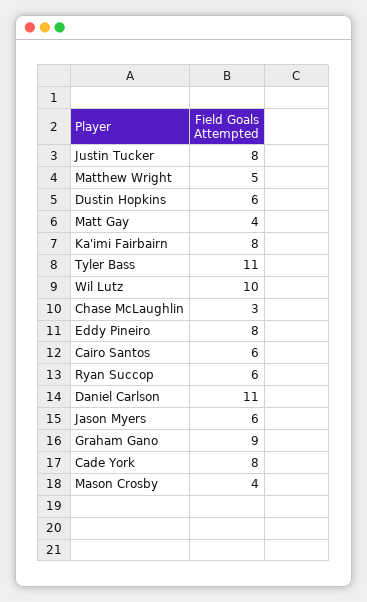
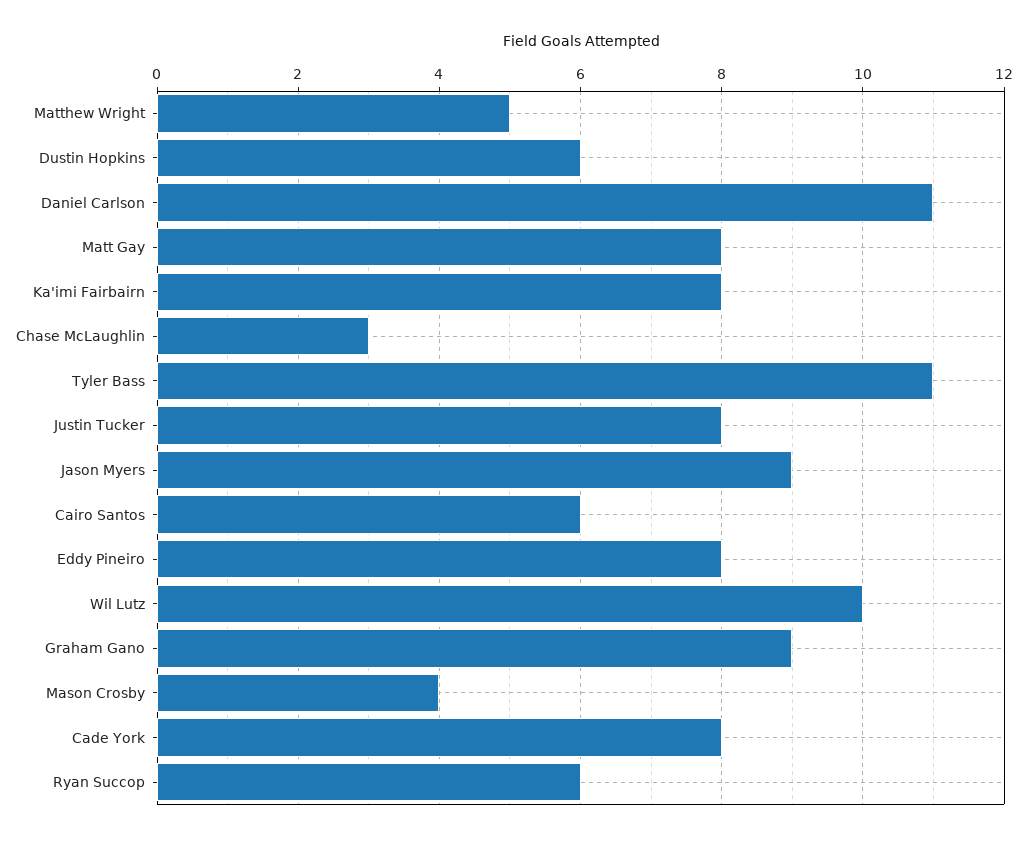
  {
    "Justin Tucker": 8,
    "Matthew Wright": 5,
    "Dustin Hopkins": 6,
-   "Matt Gay": 4,
+   "Matt Gay": 8,
    "Ka'imi Fairbairn": 8,
    "Tyler Bass": 11,
    "Wil Lutz": 10,
    "Chase McLaughlin": 3,
    "Eddy Pineiro": 8,
    "Cairo Santos": 6,
    "Ryan Succop": 6,
    "Daniel Carlson": 11,
-   "Jason Myers": 6,
+   "Jason Myers": 9,
    "Graham Gano": 9,
    "Cade York": 8,
    "Mason Crosby": 4
  }

